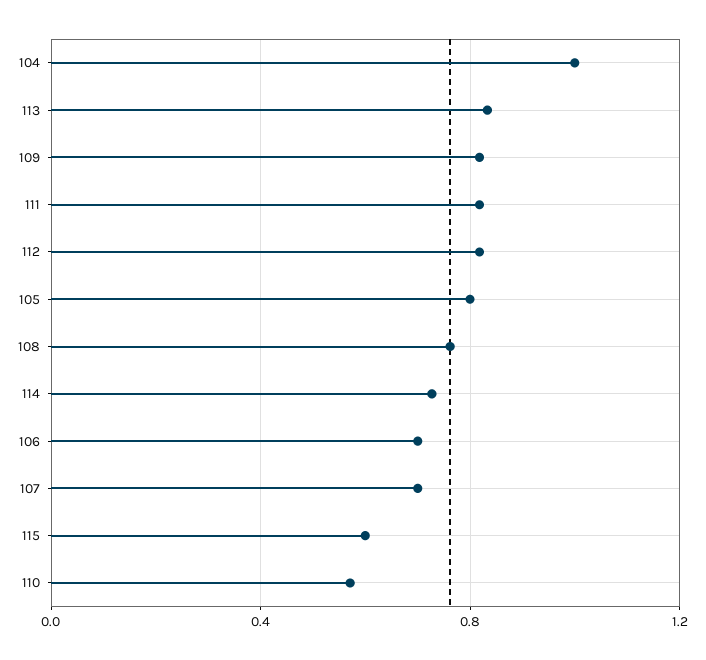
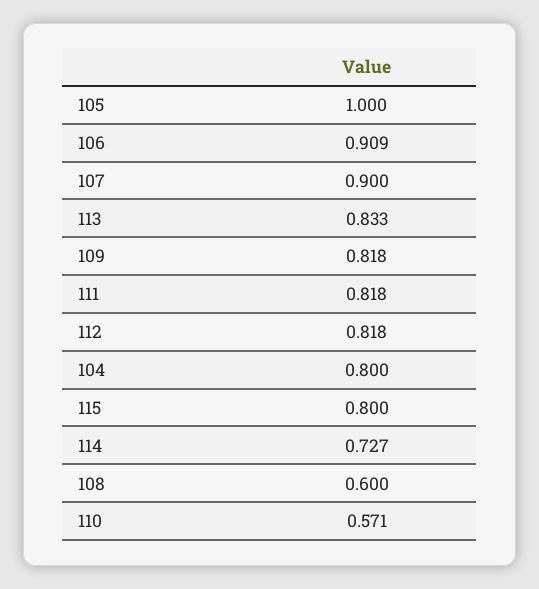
  {
-   "104": 1,
+   "104": 0.8,
    "113": 0.833,
    "109": 0.818,
    "111": 0.818,
    "112": 0.818,
-   "105": 0.8,
+   "105": 1,
-   "108": 0.75,
+   "108": 0.6,
    "114": 0.727,
-   "106": 0.7,
+   "106": 0.909,
-   "107": 0.7,
+   "107": 0.9,
-   "115": 0.6,
+   "115": 0.8,
    "110": 0.571
  }

